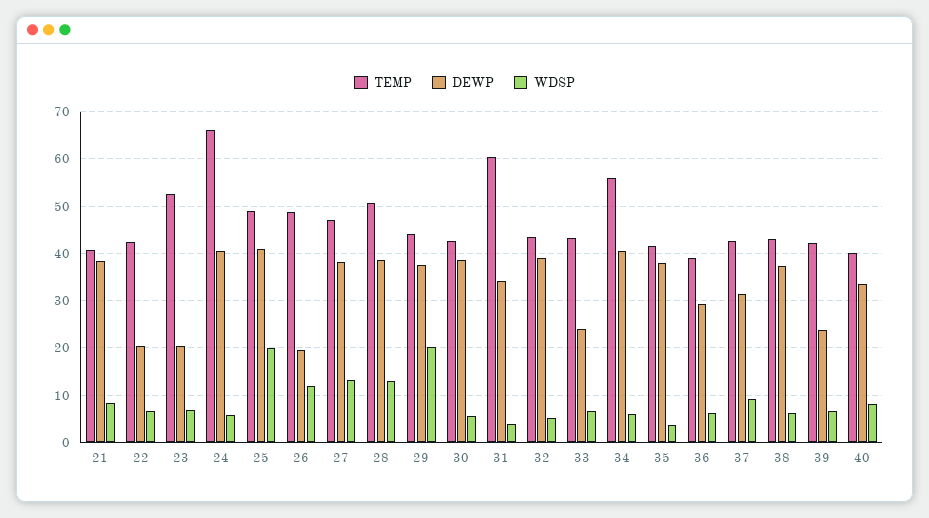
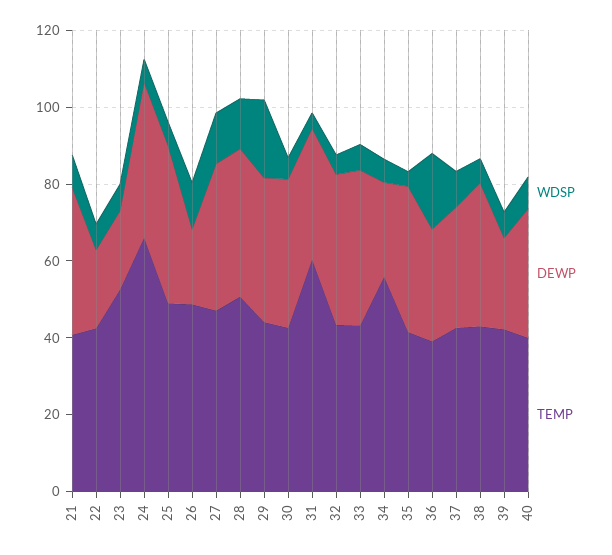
  {
    "TEMP": {
      "21": 40,
      "22": 42,
      "23": 52,
      "24": 66,
      "25": 50,
      "26": 48,
      "27": 48,
      "28": 50,
      "29": 44,
      "30": 42,
      "31": 60,
      "32": 44,
      "33": 44,
      "34": 56,
      "35": 42,
      "36": 40,
      "37": 42,
      "38": 44,
      "39": 42,
      "40": 40
    },
    "DEWP": {
      "21": 38,
      "22": 20,
      "23": 20,
      "24": 40,
      "25": 42,
      "26": 20,
      "27": 38,
      "28": 38,
      "29": 38,
      "30": 38,
      "31": 34,
      "32": 40,
-     "33": 24,
+     "33": 40,
-     "34": 40,
+     "34": 25,
      "35": 38,
      "36": 30,
      "37": 32,
      "38": 38,
      "39": 24,
      "40": 34
    },
    "WDSP": {
      "21": 8,
      "22": 6,
      "23": 6,
      "24": 6,
-     "25": 20,
+     "25": 5,
      "26": 12,
      "27": 14,
      "28": 14,
      "29": 20,
      "30": 6,
      "31": 4,
      "32": 6,
      "33": 6,
      "34": 6,
      "35": 4,
-     "36": 6,
+     "36": 20,
      "37": 10,
      "38": 6,
      "39": 6,
      "40": 8
    }
  }

